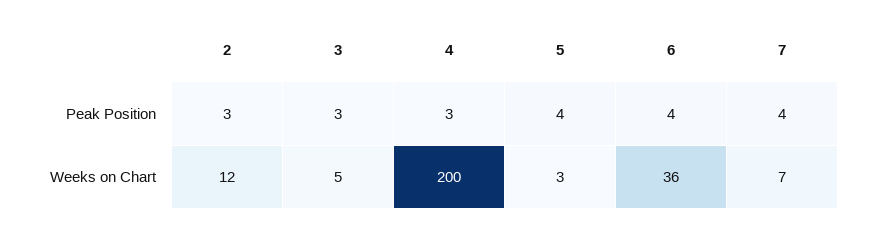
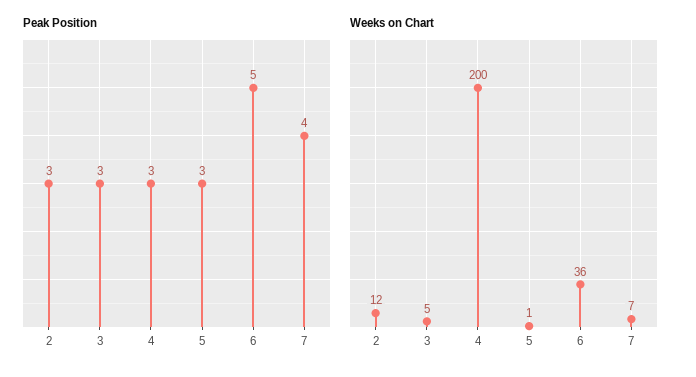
  {
    "Peak Position": {
      "2": 3,
      "3": 3,
      "4": 3,
-     "5": 4,
+     "5": 3,
-     "6": 4,
+     "6": 5,
      "7": 4
    },
    "Weeks on Chart": {
      "2": 12,
      "3": 5,
      "4": 200,
-     "5": 3,
+     "5": 1,
      "6": 36,
      "7": 7
    }
  }

